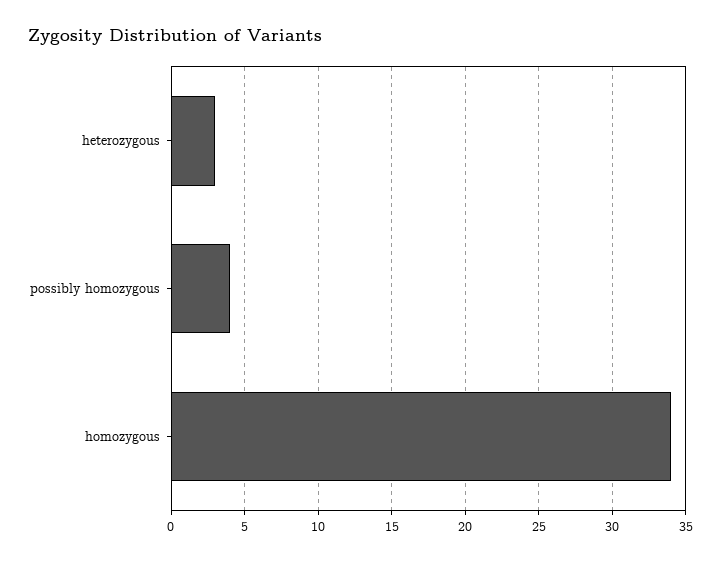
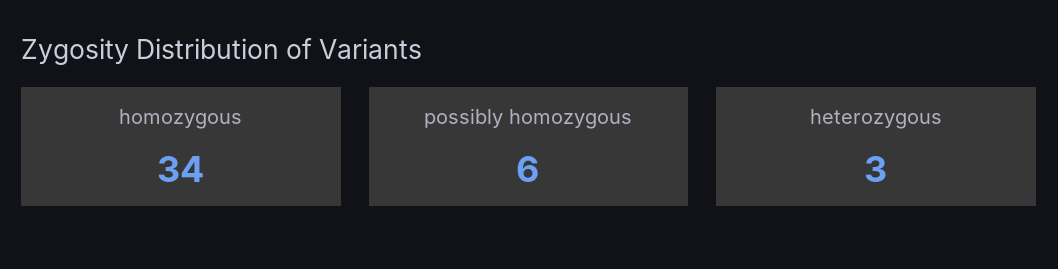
  {
    "heterozygous": 3,
-   "possibly homozygous": 4,
+   "possibly homozygous": 6,
    "homozygous": 34
  }

